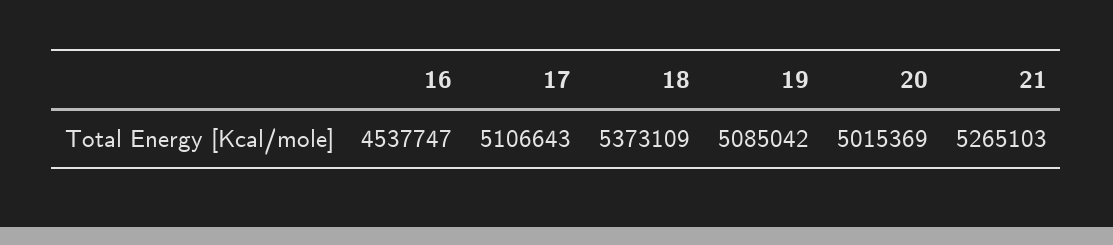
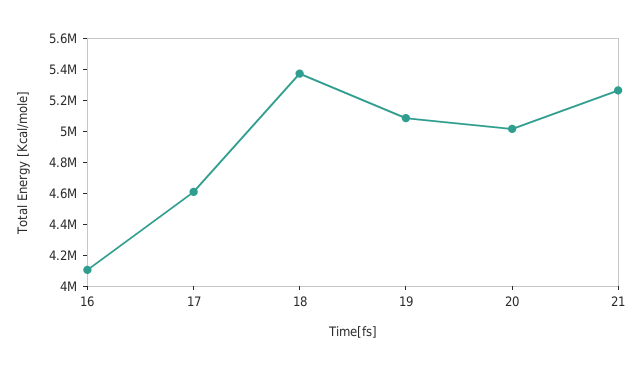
  {
-   "16": 4537747,
+   "16": 4100000,
-   "17": 5106643,
+   "17": 4600000,
    "18": 5373109,
    "19": 5085042,
    "20": 5015369,
    "21": 5265103
  }

